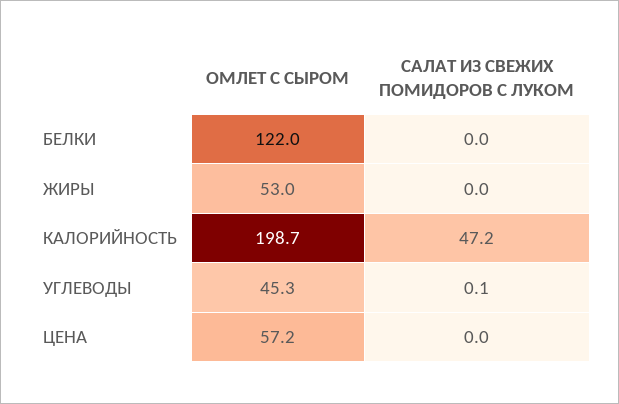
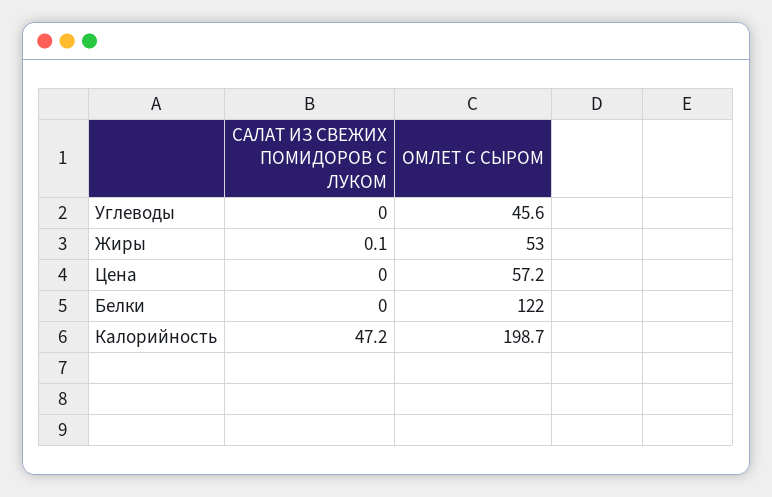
  {
    "ОМЛЕТ С СЫРОМ": {
      "БЕЛКИ": 122,
      "ЖИРЫ": 53,
      "КАЛОРИЙНОСТЬ": 198.7,
-     "УГЛЕВОДЫ": 45.3,
+     "УГЛЕВОДЫ": 45.6,
      "ЦЕНА": 57.2
    },
    "САЛАТ ИЗ СВЕЖИХ ПОМИДОРОВ С ЛУКОМ": {
      "БЕЛКИ": 0,
-     "ЖИРЫ": 0,
+     "ЖИРЫ": 0.1,
      "КАЛОРИЙНОСТЬ": 47.2,
-     "УГЛЕВОДЫ": 0.1,
+     "УГЛЕВОДЫ": 0,
      "ЦЕНА": 0
    }
  }

